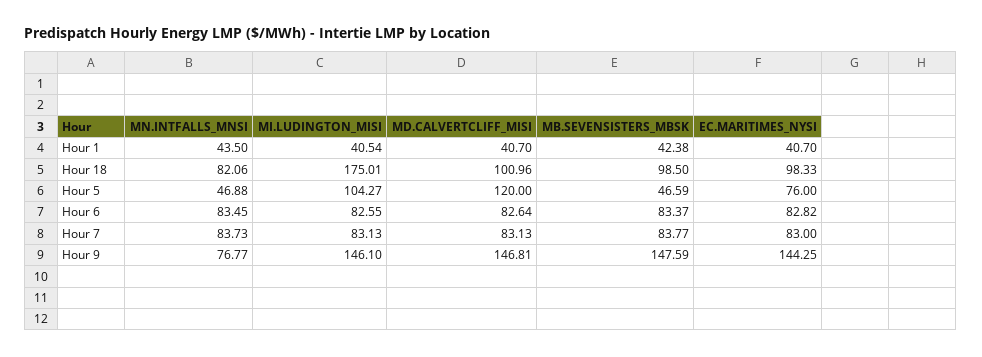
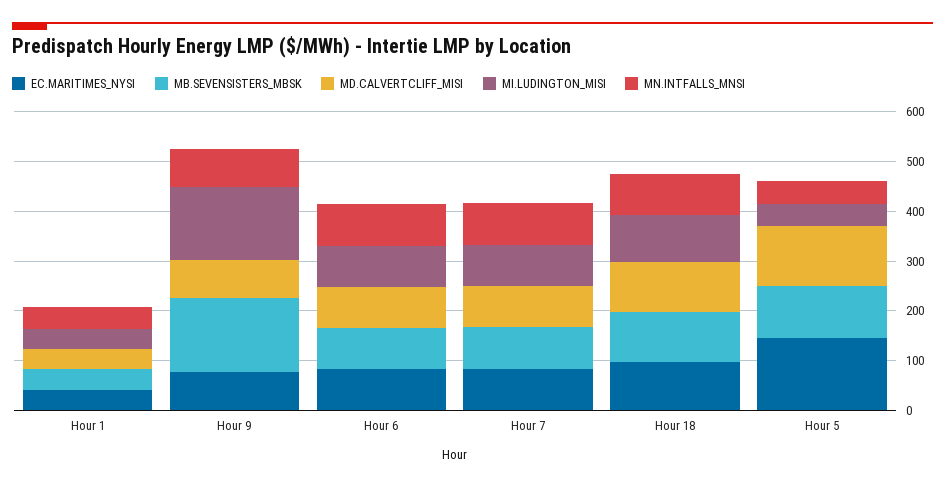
  {
    "MN.INTFALLS_MNSI": {
      "Hour 1": 43.5,
      "Hour 18": 82.06,
      "Hour 5": 46.88,
      "Hour 6": 83.45,
      "Hour 7": 83.73,
      "Hour 9": 76.77
    },
    "MI.LUDINGTON_MISI": {
      "Hour 1": 40.54,
-     "Hour 18": 175.01,
+     "Hour 18": 100,
-     "Hour 5": 104.27,
+     "Hour 5": 40,
      "Hour 6": 82.55,
      "Hour 7": 83.13,
      "Hour 9": 146.1
    },
    "MD.CALVERTCLIFF_MISI": {
      "Hour 1": 40.7,
      "Hour 18": 100.96,
      "Hour 5": 120,
      "Hour 6": 82.64,
      "Hour 7": 83.13,
-     "Hour 9": 146.81
+     "Hour 9": 80
    },
    "MB.SEVENSISTERS_MBSK": {
      "Hour 1": 42.38,
      "Hour 18": 98.5,
-     "Hour 5": 46.59,
+     "Hour 5": 100,
      "Hour 6": 83.37,
      "Hour 7": 83.77,
      "Hour 9": 147.59
    },
    "EC.MARITIMES_NYSI": {
      "Hour 1": 40.7,
      "Hour 18": 98.33,
-     "Hour 5": 76,
+     "Hour 5": 140,
      "Hour 6": 82.82,
      "Hour 7": 83,
-     "Hour 9": 144.25
+     "Hour 9": 80
    }
  }

